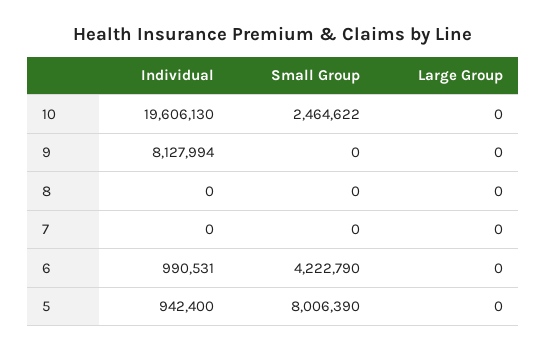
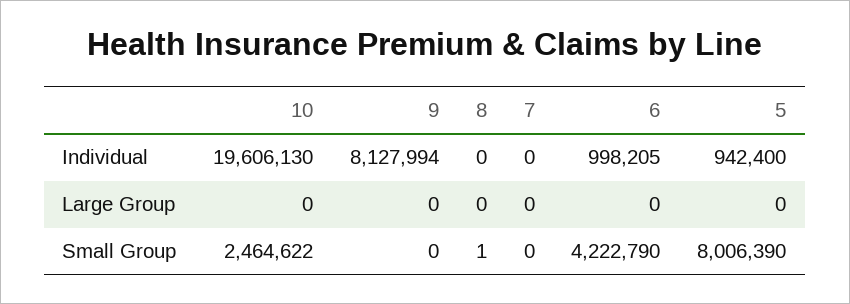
  {
    "Individual": {
      "10": 19606130,
      "9": 8127994,
      "8": 0,
      "7": 0,
-     "6": 990531,
+     "6": 998205,
      "5": 942400
    },
    "Small Group": {
      "10": 2464622,
      "9": 0,
-     "8": 0,
+     "8": 1,
      "7": 0,
      "6": 4222790,
      "5": 8006390
    },
    "Large Group": {
      "10": 0,
      "9": 0,
      "8": 0,
      "7": 0,
      "6": 0,
      "5": 0
    }
  }

